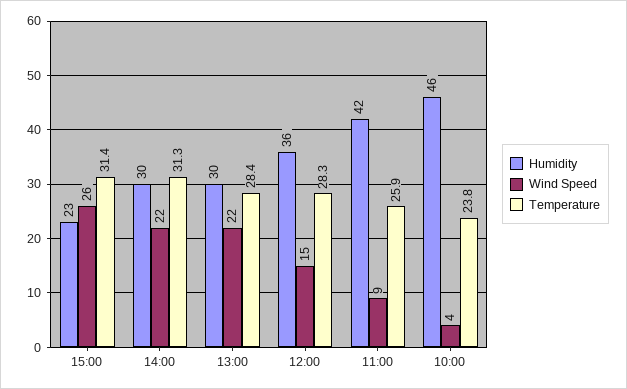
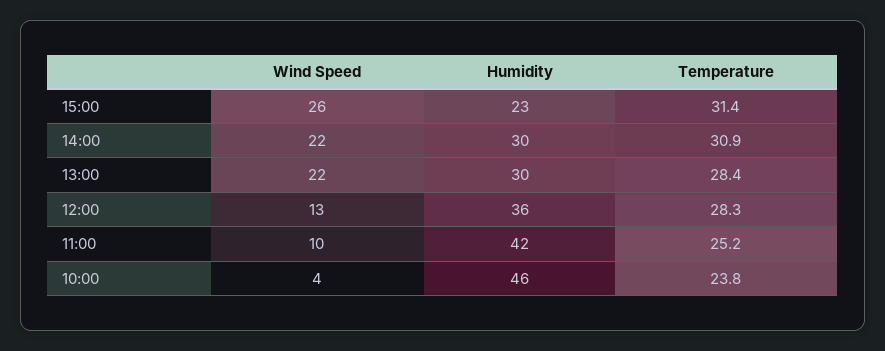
  {
    "Humidity": {
      "15:00": 23,
      "14:00": 30,
      "13:00": 30,
      "12:00": 36,
      "11:00": 42,
      "10:00": 46
    },
    "Wind Speed": {
      "15:00": 26,
      "14:00": 22,
      "13:00": 22,
-     "12:00": 15,
+     "12:00": 13,
-     "11:00": 9,
+     "11:00": 10,
      "10:00": 4
    },
    "Temperature": {
      "15:00": 31.4,
-     "14:00": 31.3,
+     "14:00": 30.9,
      "13:00": 28.4,
      "12:00": 28.3,
-     "11:00": 25.9,
+     "11:00": 25.2,
      "10:00": 23.8
    }
  }

